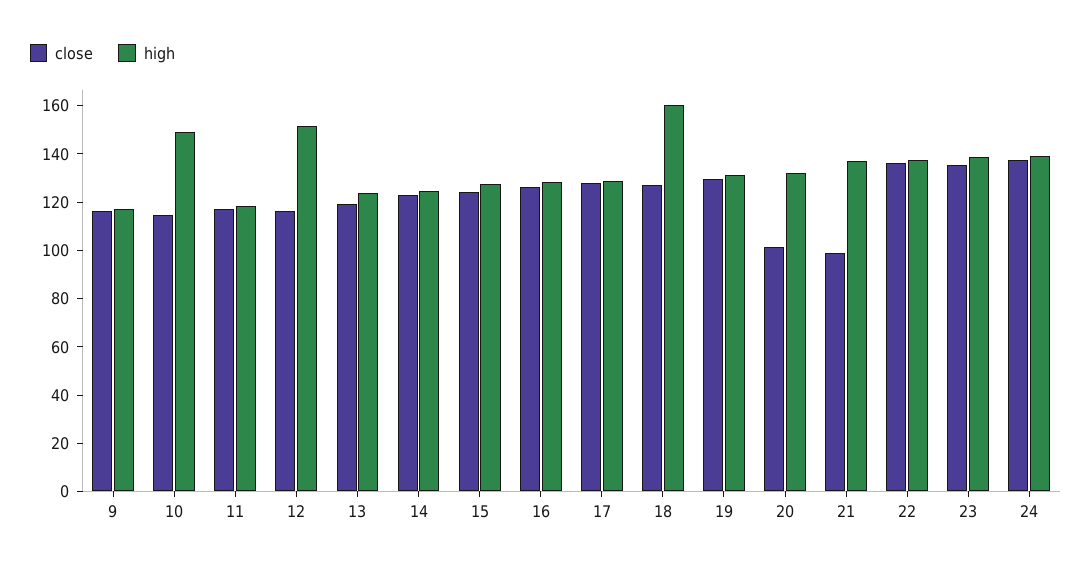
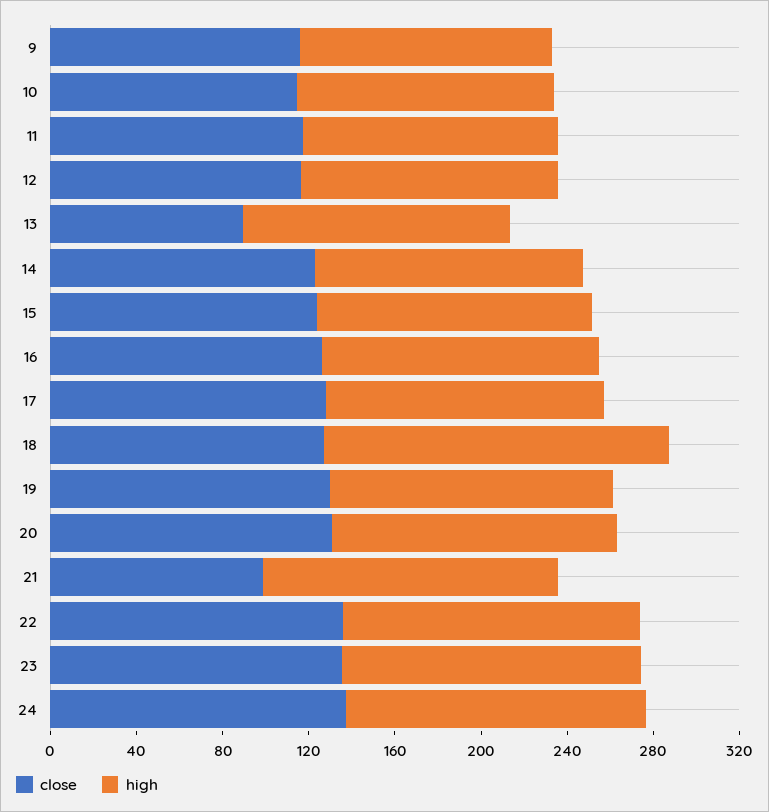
  {
    "close": {
      "9": 115,
      "10": 115,
      "11": 115,
      "12": 115,
-     "13": 120,
+     "13": 90,
      "14": 125,
      "15": 125,
      "16": 125,
      "17": 130,
      "18": 125,
      "19": 130,
-     "20": 100,
+     "20": 130,
      "21": 100,
      "22": 135,
      "23": 135,
      "24": 135
    },
    "high": {
      "9": 115,
-     "10": 150,
+     "10": 120,
      "11": 120,
-     "12": 150,
+     "12": 120,
      "13": 125,
      "14": 125,
      "15": 130,
      "16": 130,
      "17": 130,
      "18": 160,
      "19": 130,
      "20": 130,
      "21": 135,
      "22": 140,
      "23": 140,
      "24": 140
    }
  }

